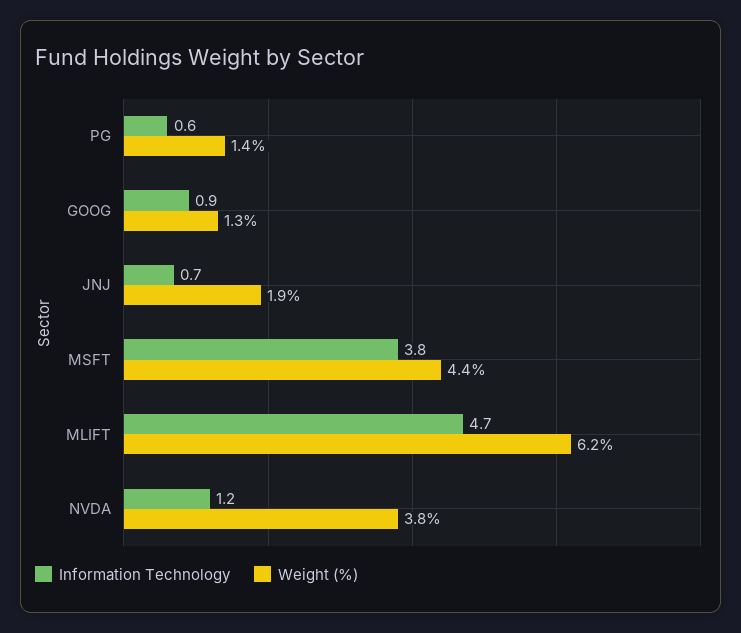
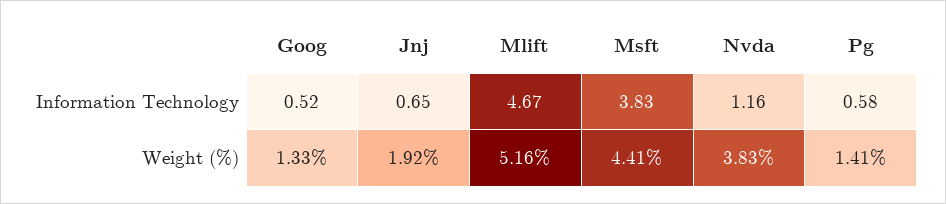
  {
    "Information Technology": {
      "PG": 0.58,
-     "GOOG": 0.9,
+     "GOOG": 0.52,
      "JNJ": 0.65,
      "MSFT": 3.83,
      "MLIFT": 4.67,
      "NVDA": 1.16
    },
    "Weight (%)": {
      "PG": 1.41,
      "GOOG": 1.33,
      "JNJ": 1.92,
      "MSFT": 4.41,
-     "MLIFT": 6.2,
+     "MLIFT": 5.16,
      "NVDA": 3.83
    }
  }

